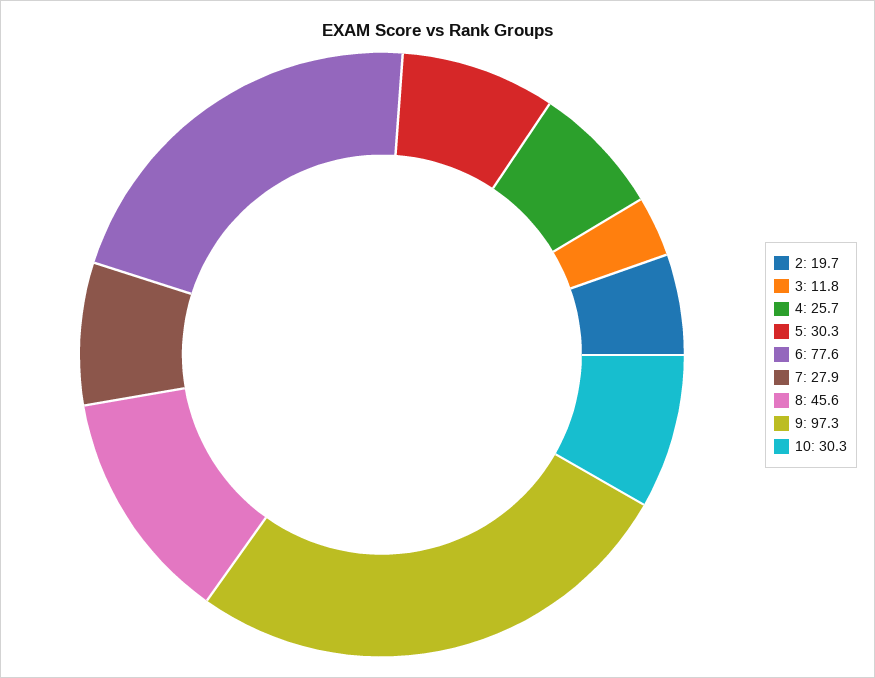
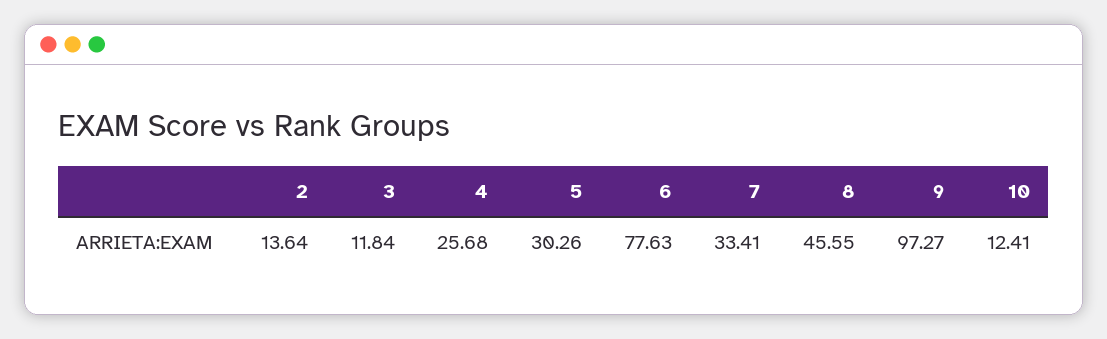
  {
-   "2": 19.7,
+   "2": 13.64,
    "3": 11.84,
    "4": 25.68,
    "5": 30.26,
    "6": 77.63,
-   "7": 27.9,
+   "7": 33.41,
    "8": 45.55,
    "9": 97.27,
-   "10": 30.3
+   "10": 12.41
  }

